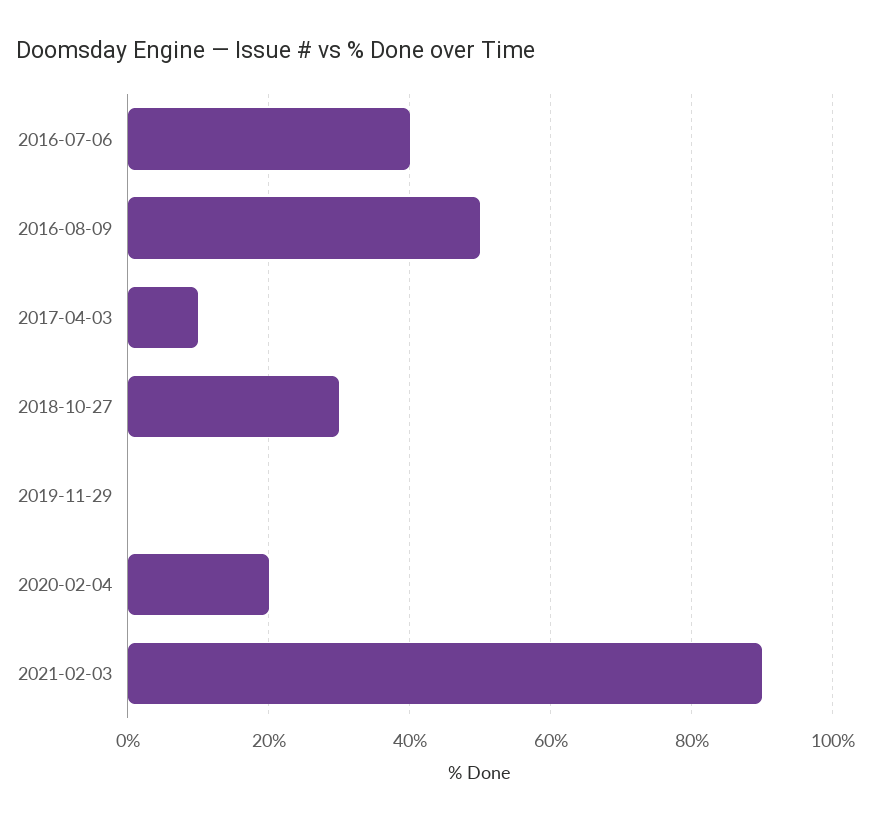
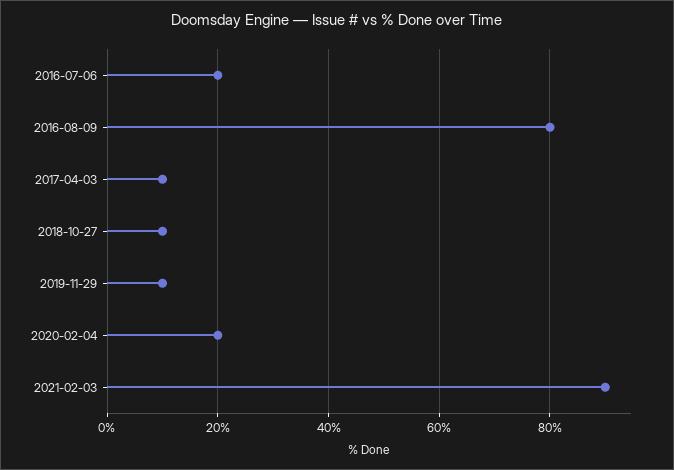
  {
-   "2016-07-06": 40,
+   "2016-07-06": 20,
-   "2016-08-09": 50,
+   "2016-08-09": 80,
    "2017-04-03": 10,
-   "2018-10-27": 30,
+   "2018-10-27": 10,
-   "2019-11-29": 0,
+   "2019-11-29": 10,
    "2020-02-04": 20,
    "2021-02-03": 90
  }

